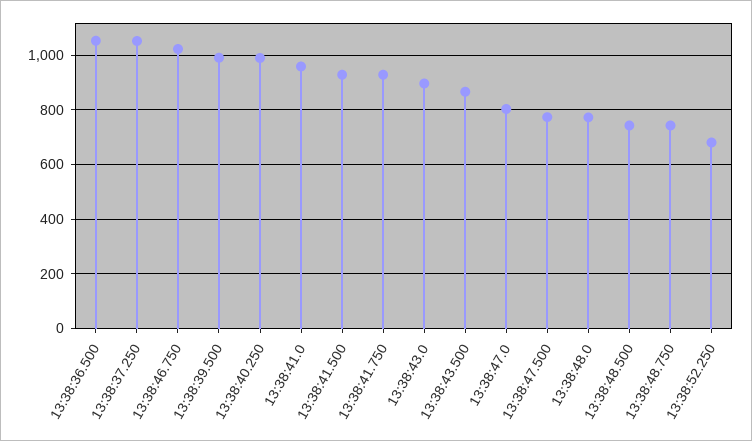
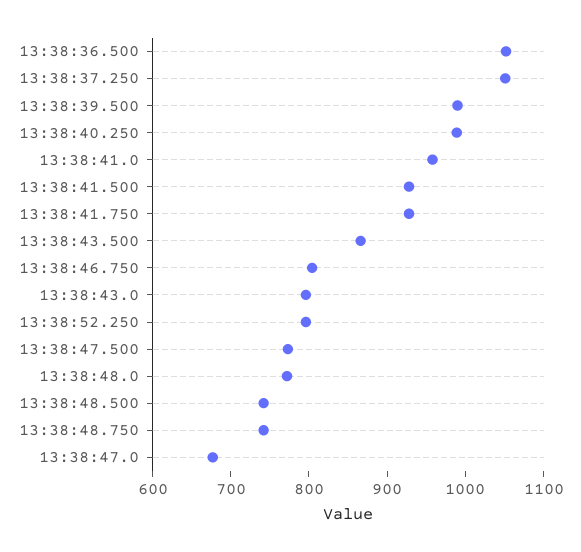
  {
    "13:38:36.500": 1060,
    "13:38:37.250": 1060,
-   "13:38:46.750": 1025,
+   "13:38:46.750": 800,
    "13:38:39.500": 1000,
    "13:38:40.250": 980,
    "13:38:41.0": 960,
    "13:38:41.500": 920,
    "13:38:41.750": 920,
-   "13:38:43.0": 900,
+   "13:38:43.0": 800,
    "13:38:43.500": 860,
-   "13:38:47.0": 800,
+   "13:38:47.0": 680,
    "13:38:47.500": 780,
    "13:38:48.0": 780,
    "13:38:48.500": 740,
    "13:38:48.750": 740,
-   "13:38:52.250": 675
+   "13:38:52.250": 800
  }

